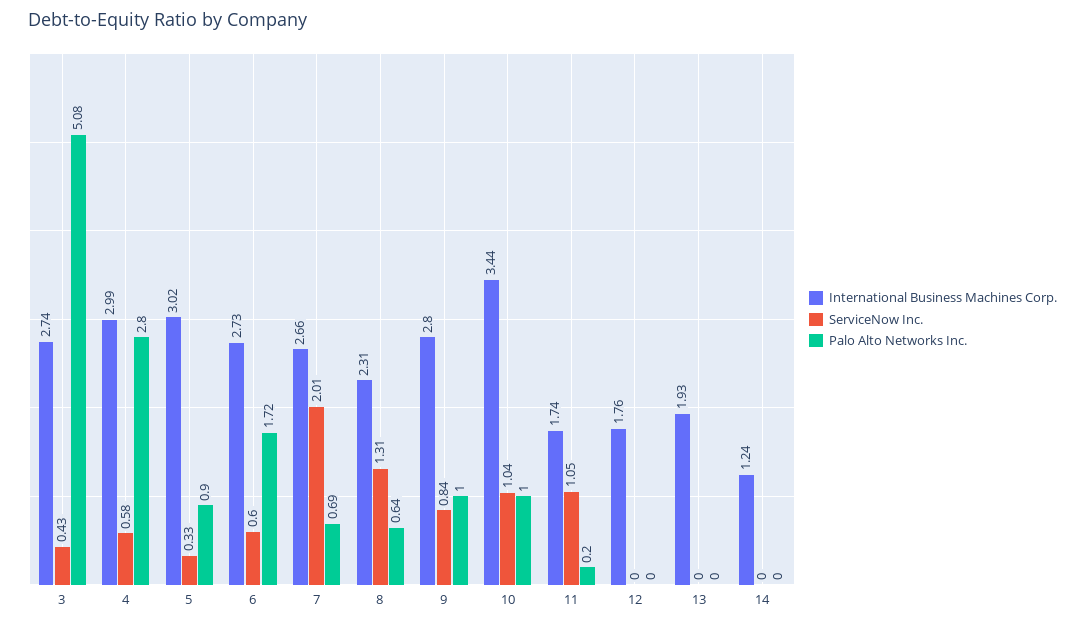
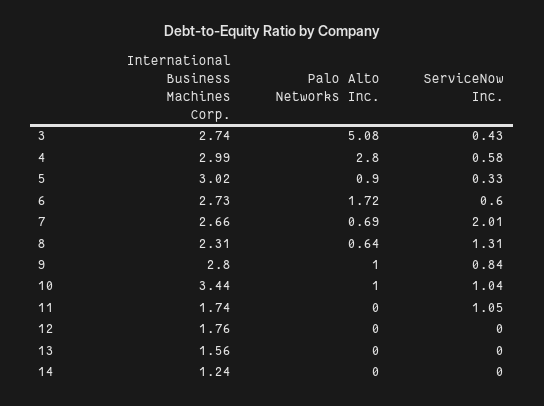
  {
    "International Business Machines Corp.": {
      "3": 2.74,
      "4": 2.99,
      "5": 3.02,
      "6": 2.73,
      "7": 2.66,
      "8": 2.31,
      "9": 2.8,
      "10": 3.44,
      "11": 1.74,
      "12": 1.76,
-     "13": 1.93,
+     "13": 1.56,
      "14": 1.24
    },
    "ServiceNow Inc.": {
      "3": 0.43,
      "4": 0.58,
      "5": 0.33,
      "6": 0.6,
      "7": 2.01,
      "8": 1.31,
      "9": 0.84,
      "10": 1.04,
      "11": 1.05,
      "12": 0,
      "13": 0,
      "14": 0
    },
    "Palo Alto Networks Inc.": {
      "3": 5.08,
      "4": 2.8,
      "5": 0.9,
      "6": 1.72,
      "7": 0.69,
      "8": 0.64,
      "9": 1,
      "10": 1,
-     "11": 0.2,
+     "11": 0,
      "12": 0,
      "13": 0,
      "14": 0
    }
  }

